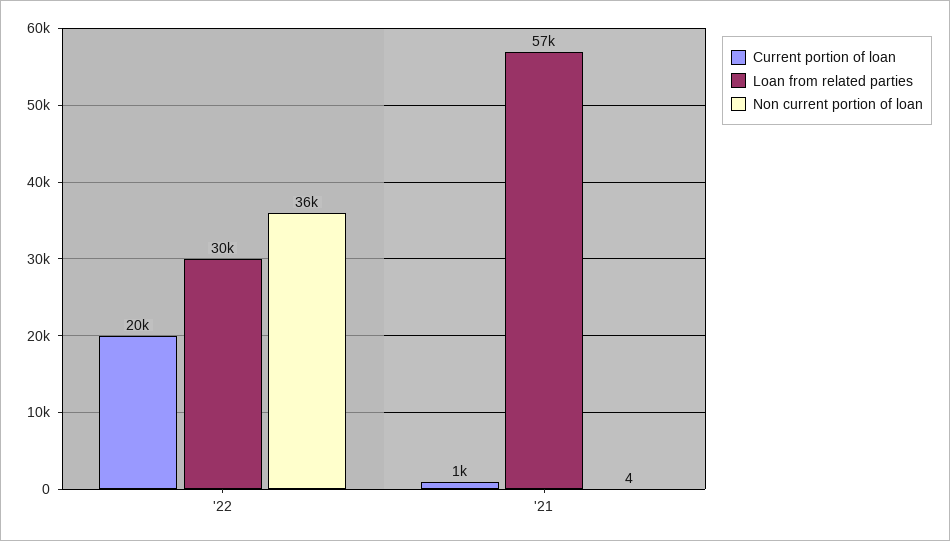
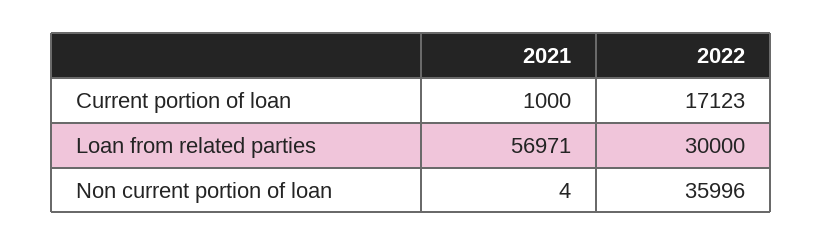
  {
    "Current portion of loan": {
-     "'22": 20000,
+     "'22": 17123,
      "'21": 1000
    },
    "Loan from related parties": {
      "'22": 30000,
      "'21": 56971
    },
    "Non current portion of loan": {
      "'22": 35996,
      "'21": 4
    }
  }

